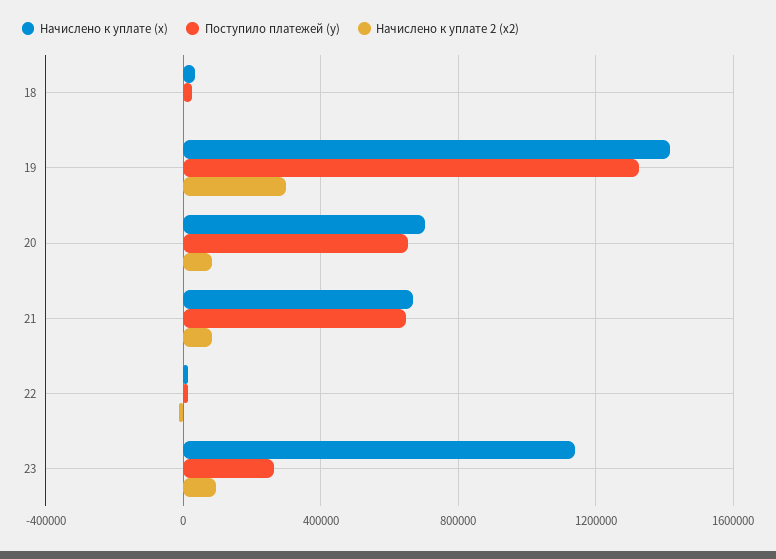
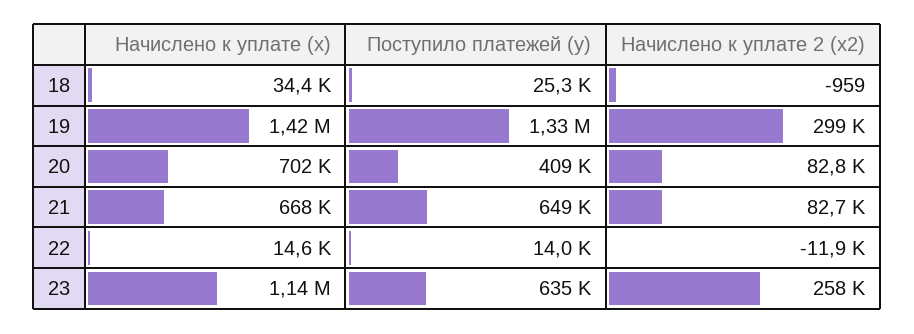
  {
    "Начислено к уплате (x)": {
      "18": 34400,
      "19": 1420000,
      "20": 702000,
      "21": 668000,
      "22": 14600,
      "23": 1140000
    },
    "Поступило платежей (y)": {
      "18": 25300,
      "19": 1330000,
-     "20": 650000,
+     "20": 409000,
      "21": 649000,
      "22": 14000,
-     "23": 250000
+     "23": 635000
    },
    "Начислено к уплате 2 (x2)": {
      "18": -959,
      "19": 299000,
      "20": 82800,
      "21": 82700,
      "22": -11900,
-     "23": 100000
+     "23": 258000
    }
  }

